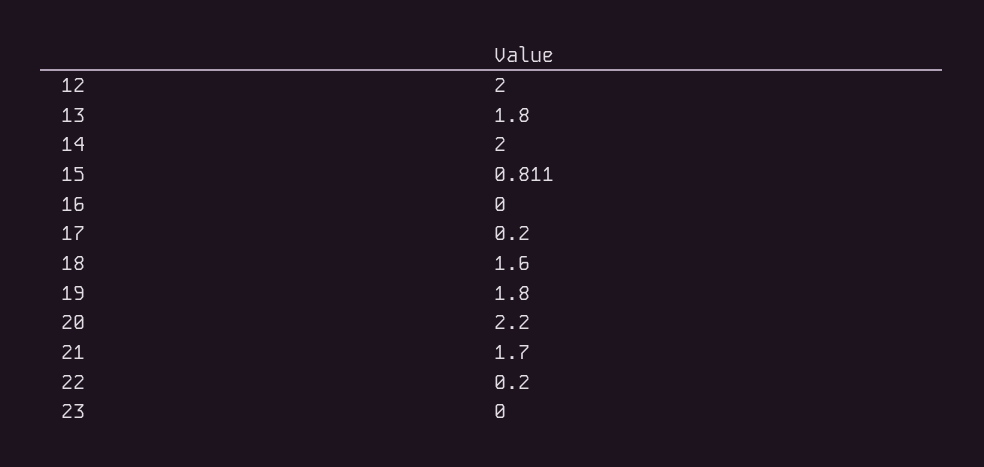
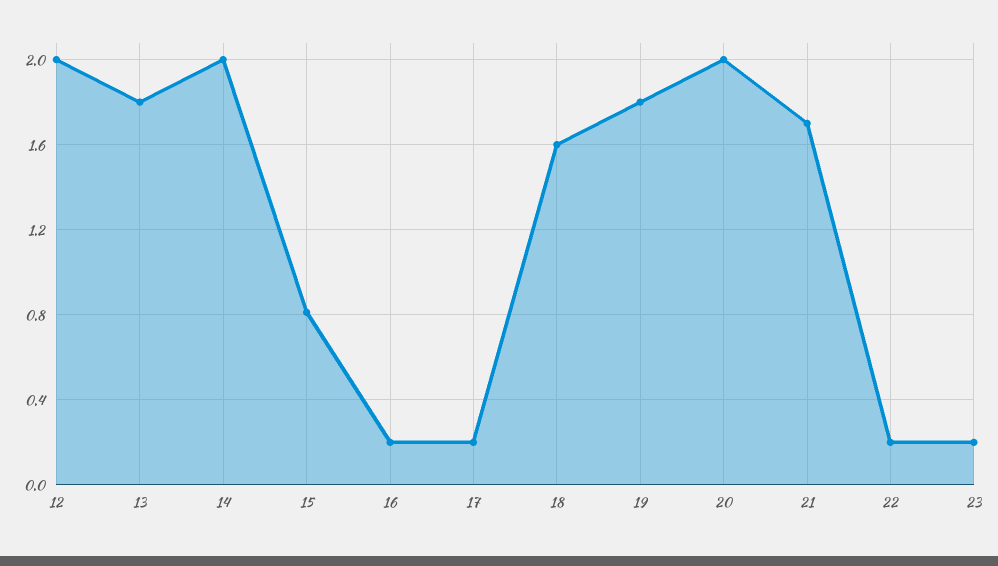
  {
    "12": 2,
    "13": 1.8,
    "14": 2,
    "15": 0.811,
-   "16": 0,
+   "16": 0.2,
    "17": 0.2,
    "18": 1.6,
    "19": 1.8,
-   "20": 2.2,
+   "20": 2,
    "21": 1.7,
    "22": 0.2,
-   "23": 0
+   "23": 0.2
  }

